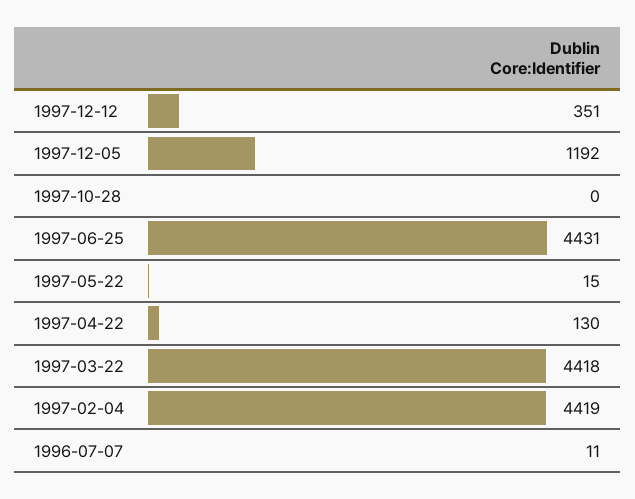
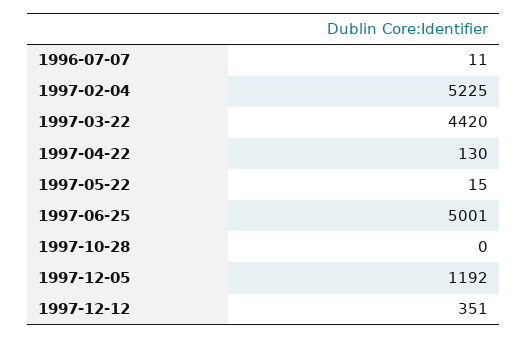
  {
    "1997-12-12": 351,
    "1997-12-05": 1192,
    "1997-10-28": 0,
-   "1997-06-25": 4431,
+   "1997-06-25": 5001,
    "1997-05-22": 15,
    "1997-04-22": 130,
-   "1997-03-22": 4418,
+   "1997-03-22": 4420,
-   "1997-02-04": 4419,
+   "1997-02-04": 5225,
    "1996-07-07": 11
  }

